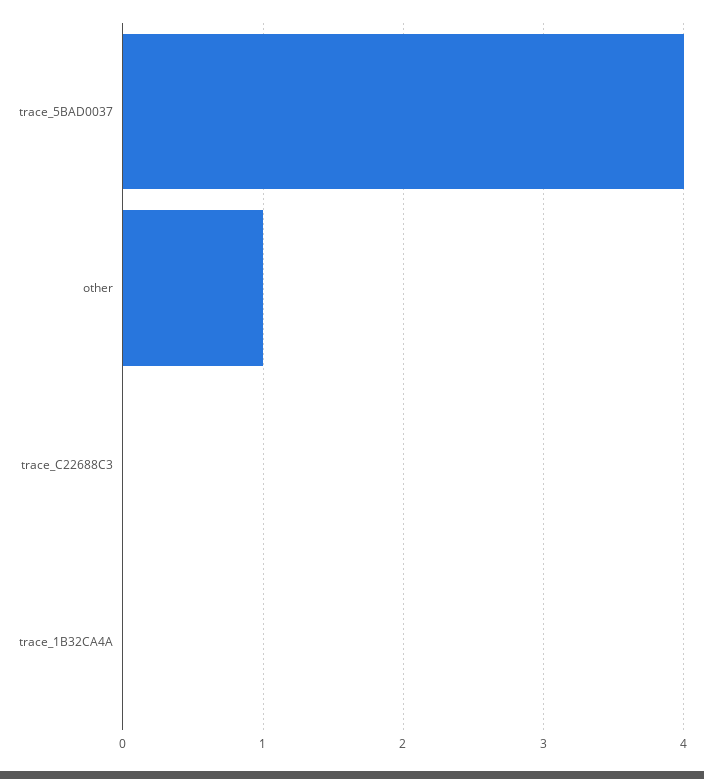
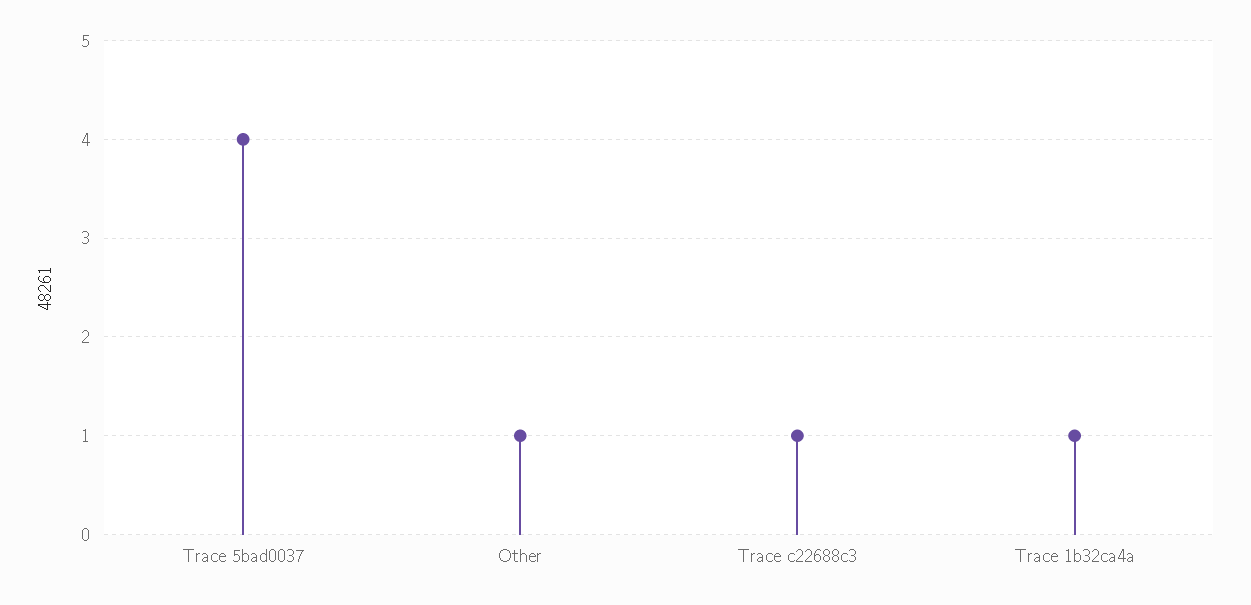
  {
    "trace_5BAD0037": 4,
    "other": 1,
-   "trace_C22688C3": 0,
+   "trace_C22688C3": 1,
-   "trace_1B32CA4A": 0
+   "trace_1B32CA4A": 1
  }

